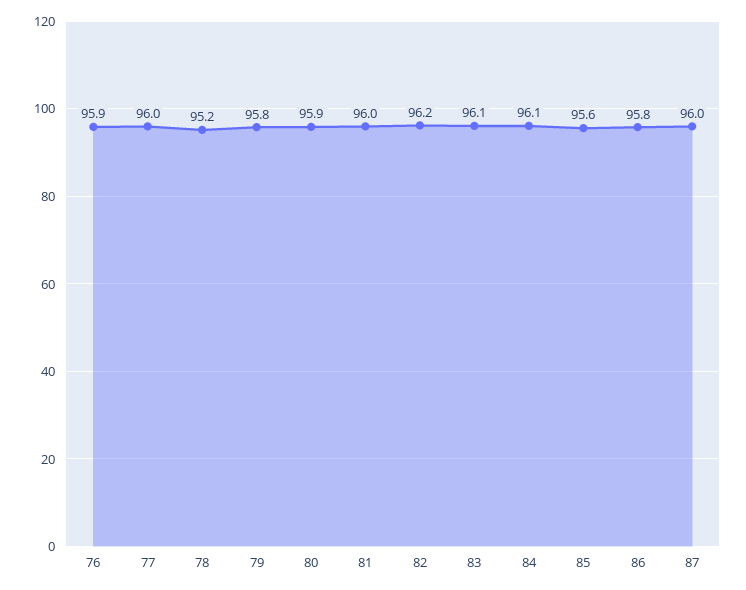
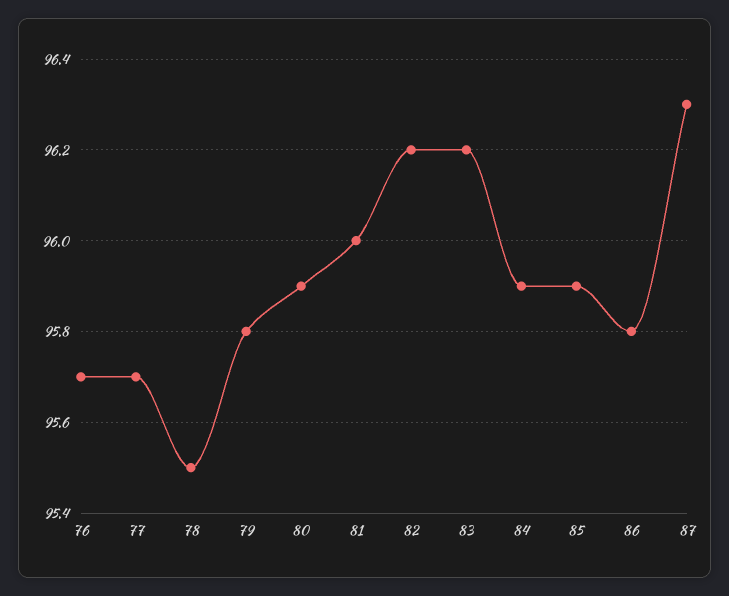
  {
-   "76": 95.9,
+   "76": 95.7,
-   "77": 96,
+   "77": 95.7,
-   "78": 95.2,
+   "78": 95.5,
    "79": 95.8,
    "80": 95.9,
    "81": 96,
    "82": 96.2,
-   "83": 96.1,
+   "83": 96.2,
-   "84": 96.1,
+   "84": 95.9,
-   "85": 95.6,
+   "85": 95.9,
    "86": 95.8,
-   "87": 96
+   "87": 96.3
  }

